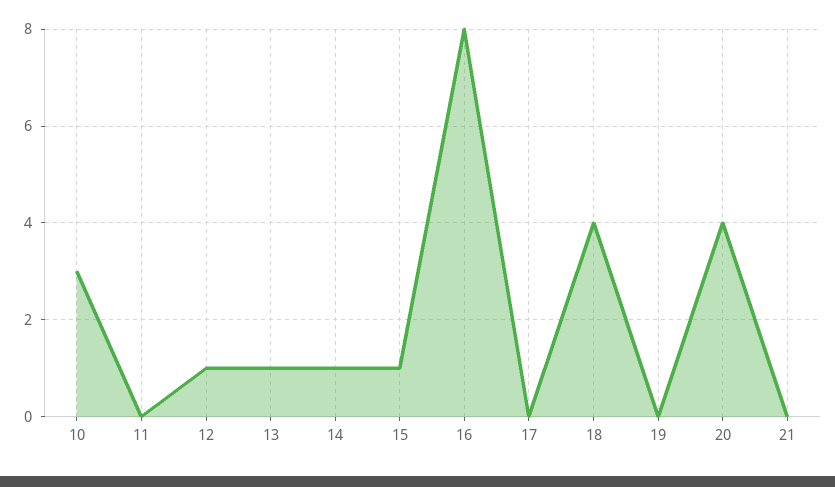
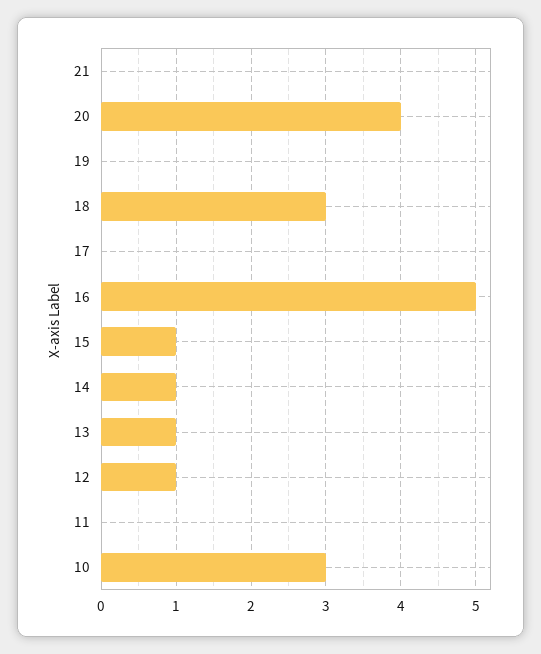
  {
    "10": 3,
    "11": 0,
    "12": 1,
    "13": 1,
    "14": 1,
    "15": 1,
-   "16": 8,
+   "16": 5,
    "17": 0,
-   "18": 4,
+   "18": 3,
    "19": 0,
    "20": 4,
    "21": 0
  }

